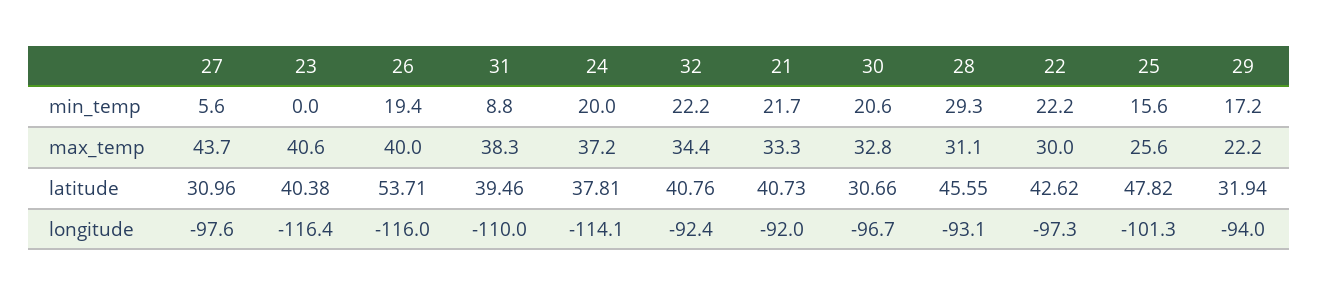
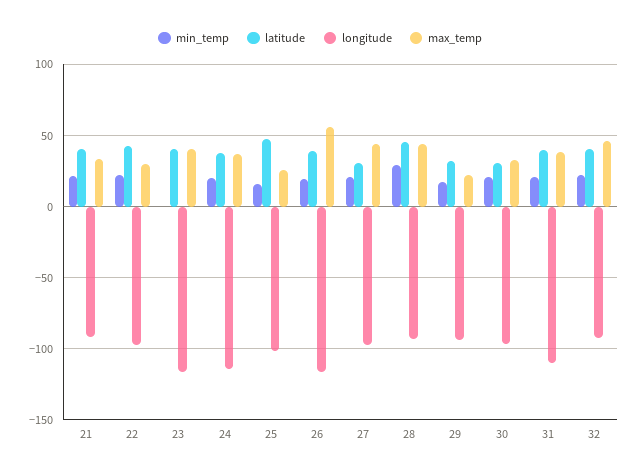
  {
    "min_temp": {
-     "27": 5.6,
+     "27": 20,
      "23": 0,
      "26": 19.4,
-     "31": 8.8,
+     "31": 20,
      "24": 20,
      "32": 22.2,
      "21": 21.7,
      "30": 20.6,
      "28": 29.3,
      "22": 22.2,
      "25": 15.6,
      "29": 17.2
    },
    "max_temp": {
      "27": 43.7,
      "23": 40.6,
-     "26": 40,
+     "26": 55,
      "31": 38.3,
      "24": 37.2,
-     "32": 34.4,
+     "32": 45,
      "21": 33.3,
      "30": 32.8,
-     "28": 31.1,
+     "28": 45,
      "22": 30,
      "25": 25.6,
      "29": 22.2
    },
    "latitude": {
      "27": 30.96,
      "23": 40.38,
-     "26": 53.71,
+     "26": 40,
      "31": 39.46,
      "24": 37.81,
      "32": 40.76,
      "21": 40.73,
      "30": 30.66,
      "28": 45.55,
      "22": 42.62,
      "25": 47.82,
      "29": 31.94
    },
    "longitude": {
      "27": -97.6,
      "23": -116.4,
      "26": -116,
      "31": -110,
      "24": -114.1,
      "32": -92.4,
      "21": -92,
      "30": -96.7,
      "28": -93.1,
      "22": -97.3,
      "25": -101.3,
      "29": -94
    }
  }

